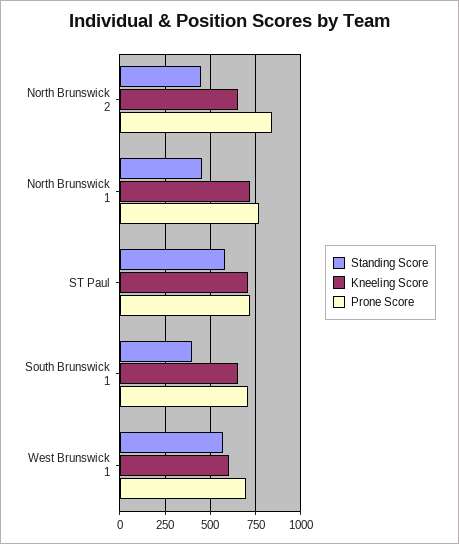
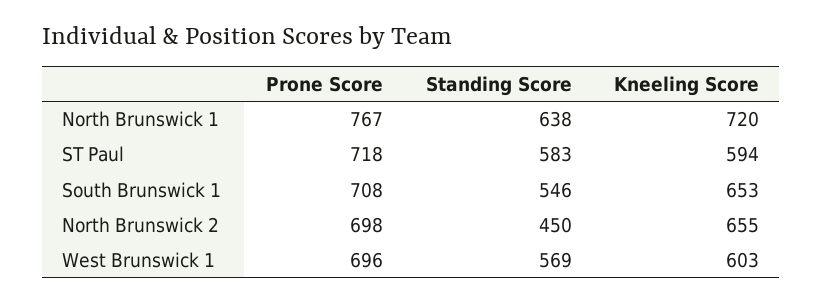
  {
    "Standing Score": {
      "North Brunswick 2": 450,
-     "North Brunswick 1": 450,
+     "North Brunswick 1": 638,
      "ST Paul": 583,
-     "South Brunswick 1": 400,
+     "South Brunswick 1": 546,
      "West Brunswick 1": 569
    },
    "Kneeling Score": {
      "North Brunswick 2": 655,
      "North Brunswick 1": 720,
-     "ST Paul": 700,
+     "ST Paul": 594,
      "South Brunswick 1": 653,
      "West Brunswick 1": 603
    },
    "Prone Score": {
-     "North Brunswick 2": 850,
+     "North Brunswick 2": 698,
      "North Brunswick 1": 767,
      "ST Paul": 718,
      "South Brunswick 1": 708,
      "West Brunswick 1": 696
    }
  }

